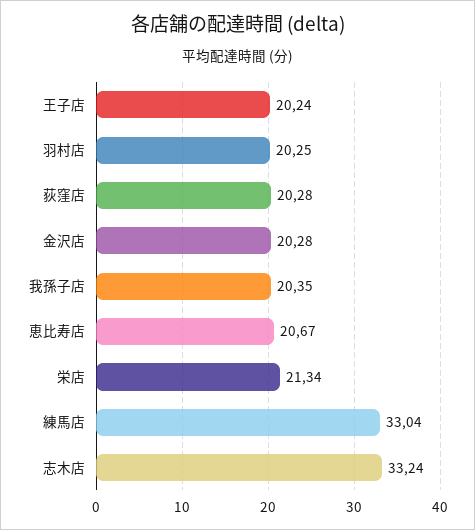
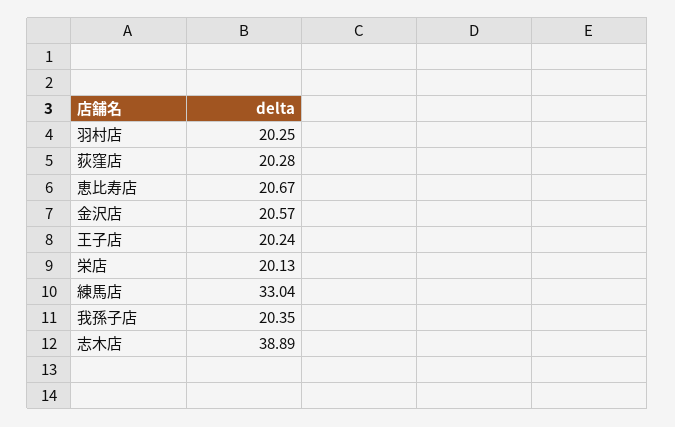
  {
    "王子店": 20.24,
    "羽村店": 20.25,
    "荻窪店": 20.28,
-   "金沢店": 20.28,
+   "金沢店": 20.57,
    "我孫子店": 20.35,
    "恵比寿店": 20.67,
-   "栄店": 21.34,
+   "栄店": 20.13,
    "練馬店": 33.04,
-   "志木店": 33.24
+   "志木店": 38.89
  }

